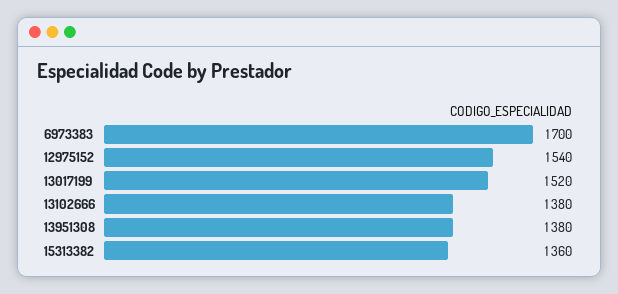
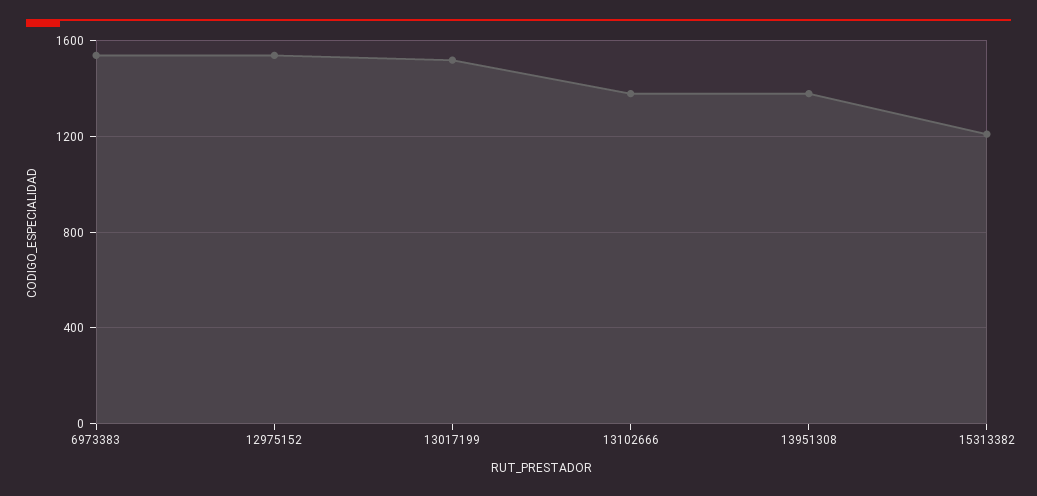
  {
-   "6973383": 1700,
+   "6973383": 1550,
    "12975152": 1540,
    "13017199": 1520,
    "13102666": 1380,
    "13951308": 1380,
-   "15313382": 1360
+   "15313382": 1200
  }

